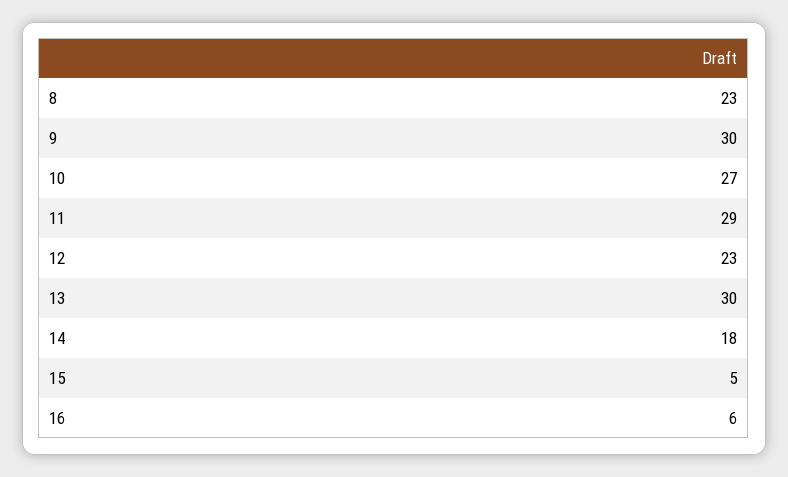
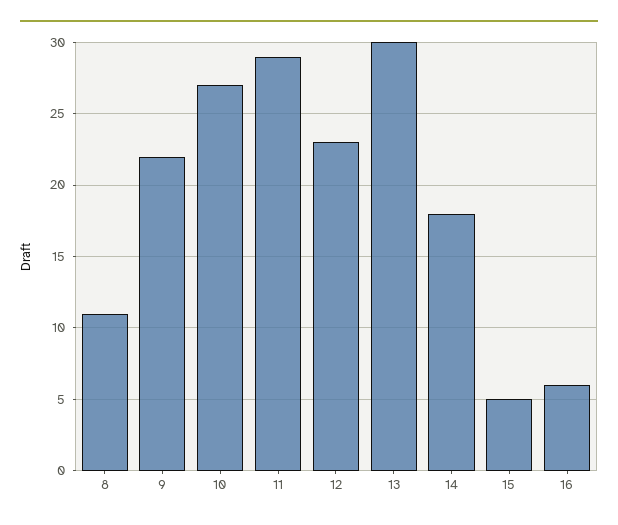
  {
-   "8": 23,
+   "8": 11,
-   "9": 30,
+   "9": 22,
    "10": 27,
    "11": 29,
    "12": 23,
    "13": 30,
    "14": 18,
    "15": 5,
    "16": 6
  }

